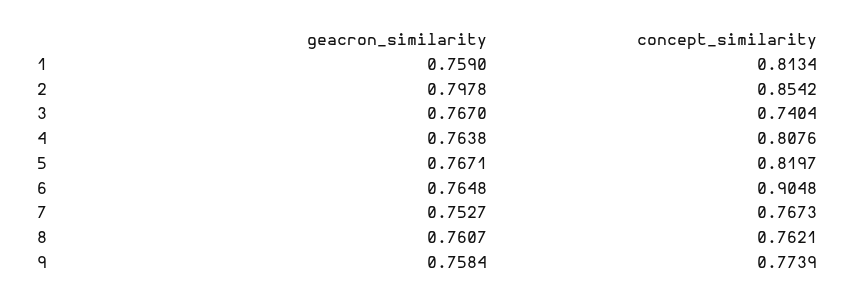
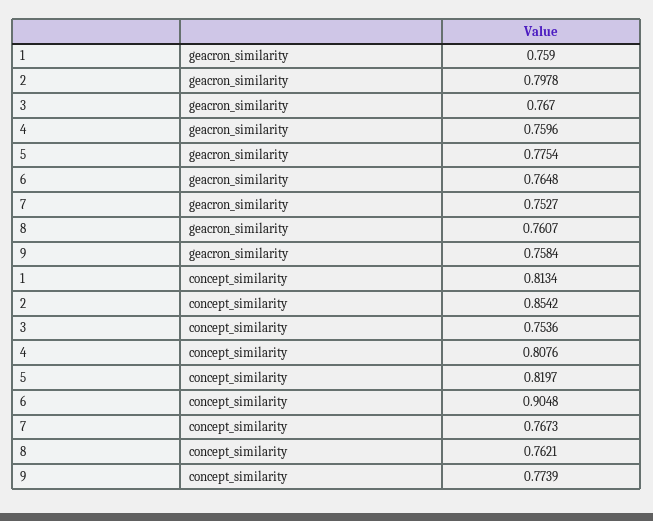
  {
    "geacron_similarity": {
      "1": 0.759,
      "2": 0.7978,
      "3": 0.767,
-     "4": 0.7638,
+     "4": 0.7596,
-     "5": 0.7671,
+     "5": 0.7754,
      "6": 0.7648,
      "7": 0.7527,
      "8": 0.7607,
      "9": 0.7584
    },
    "concept_similarity": {
      "1": 0.8134,
      "2": 0.8542,
-     "3": 0.7404,
+     "3": 0.7536,
      "4": 0.8076,
      "5": 0.8197,
      "6": 0.9048,
      "7": 0.7673,
      "8": 0.7621,
      "9": 0.7739
    }
  }

